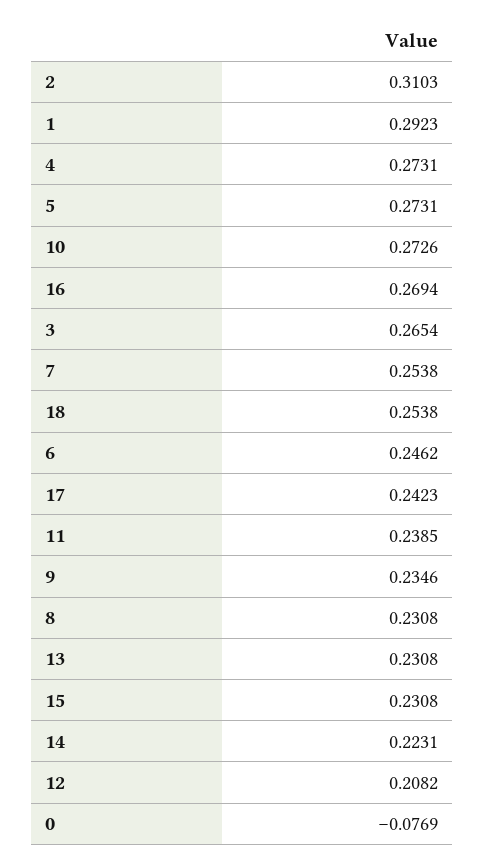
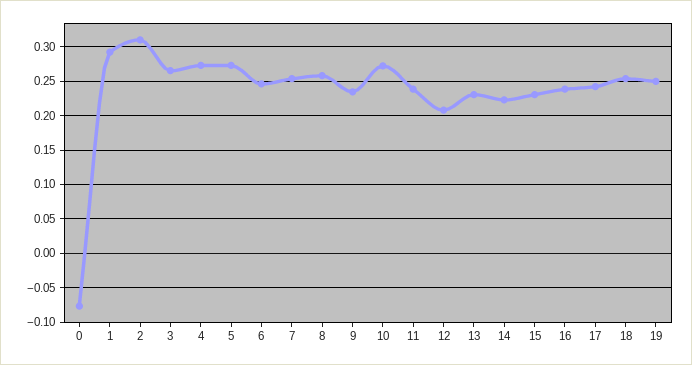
  {
    "2": 0.3103,
    "1": 0.2923,
    "4": 0.2731,
    "5": 0.2731,
    "10": 0.2726,
-   "16": 0.2694,
+   "16": 0.24,
    "3": 0.2654,
    "7": 0.2538,
    "18": 0.2538,
    "6": 0.2462,
    "17": 0.2423,
    "11": 0.2385,
    "9": 0.2346,
-   "8": 0.2308,
+   "8": 0.26,
    "13": 0.2308,
    "15": 0.2308,
    "14": 0.2231,
    "12": 0.2082,
-   "0": -0.0769
+   "0": -0.0769,
+   "19": 0.25
  }

